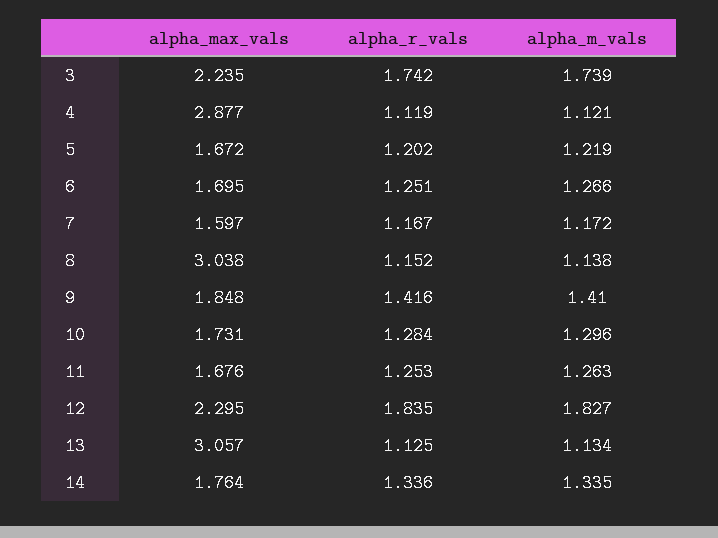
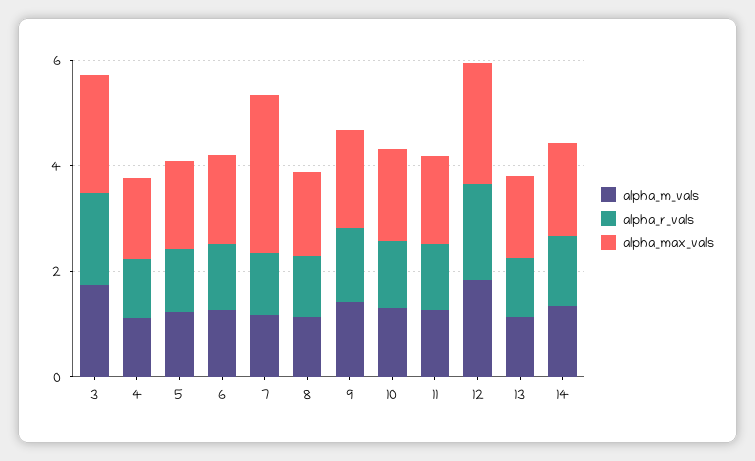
  {
    "alpha_max_vals": {
      "3": 2.235,
-     "4": 2.877,
+     "4": 1.5,
      "5": 1.672,
      "6": 1.695,
-     "7": 1.597,
+     "7": 3,
-     "8": 3.038,
+     "8": 1.5,
      "9": 1.848,
      "10": 1.731,
      "11": 1.676,
      "12": 2.295,
-     "13": 3.057,
+     "13": 1.5,
      "14": 1.764
    },
    "alpha_r_vals": {
      "3": 1.742,
      "4": 1.119,
      "5": 1.202,
      "6": 1.251,
      "7": 1.167,
      "8": 1.152,
      "9": 1.416,
      "10": 1.284,
      "11": 1.253,
      "12": 1.835,
      "13": 1.125,
      "14": 1.336
    },
    "alpha_m_vals": {
      "3": 1.739,
      "4": 1.121,
      "5": 1.219,
      "6": 1.266,
      "7": 1.172,
      "8": 1.138,
      "9": 1.41,
      "10": 1.296,
      "11": 1.263,
      "12": 1.827,
      "13": 1.134,
      "14": 1.335
    }
  }

